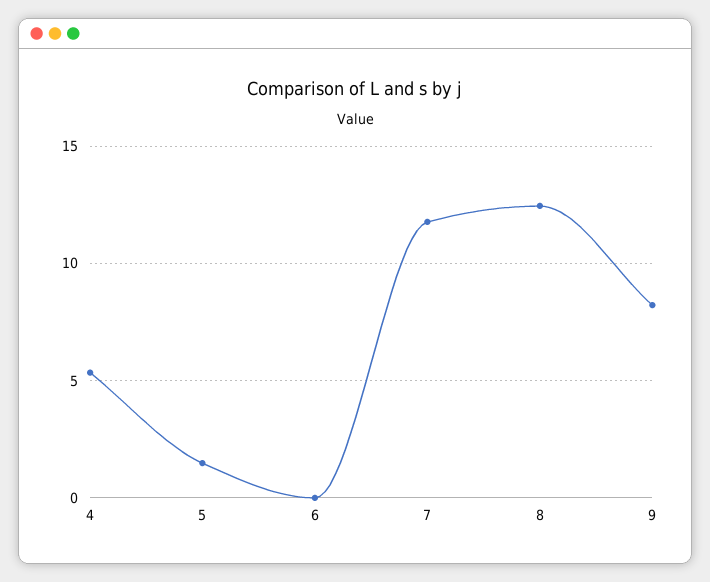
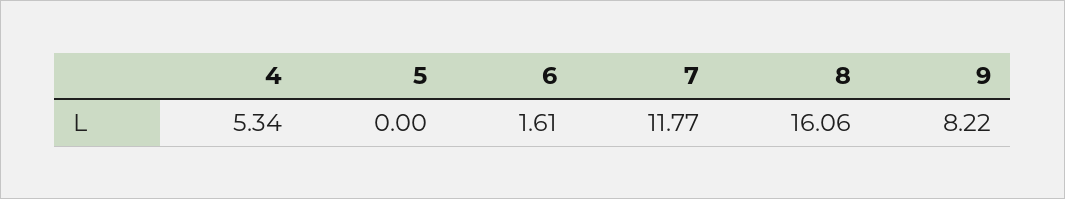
  {
    "4": 5.34,
-   "5": 1.5,
+   "5": 0,
-   "6": 0,
+   "6": 1.61,
    "7": 11.77,
-   "8": 12.5,
+   "8": 16.06,
    "9": 8.22
  }

